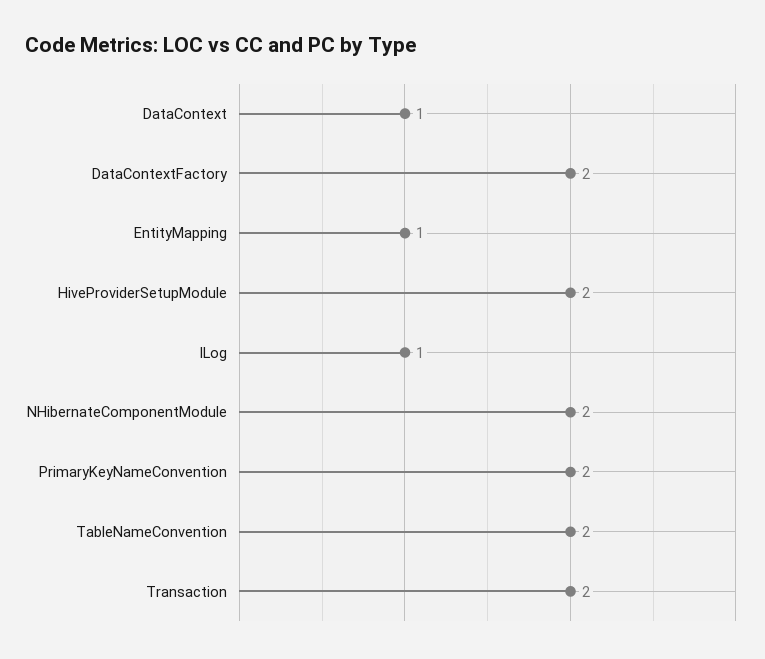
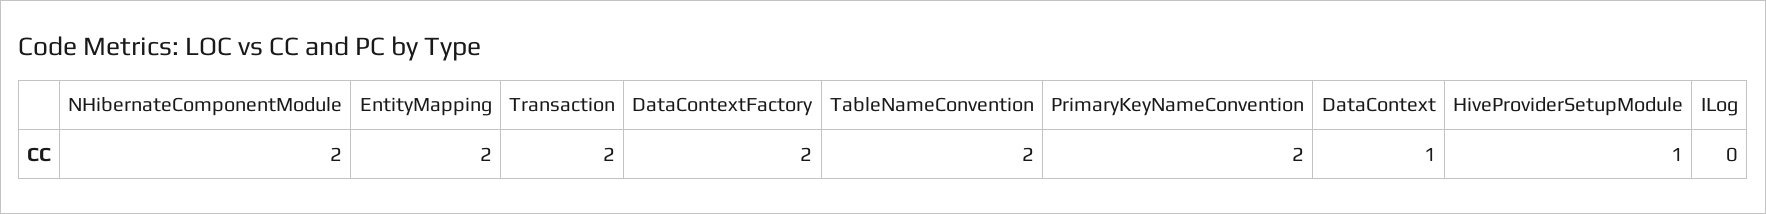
  {
    "DataContext": 1,
    "DataContextFactory": 2,
-   "EntityMapping": 1,
+   "EntityMapping": 2,
-   "HiveProviderSetupModule": 2,
+   "HiveProviderSetupModule": 1,
-   "ILog": 1,
+   "ILog": 0,
    "NHibernateComponentModule": 2,
    "PrimaryKeyNameConvention": 2,
    "TableNameConvention": 2,
    "Transaction": 2
  }

